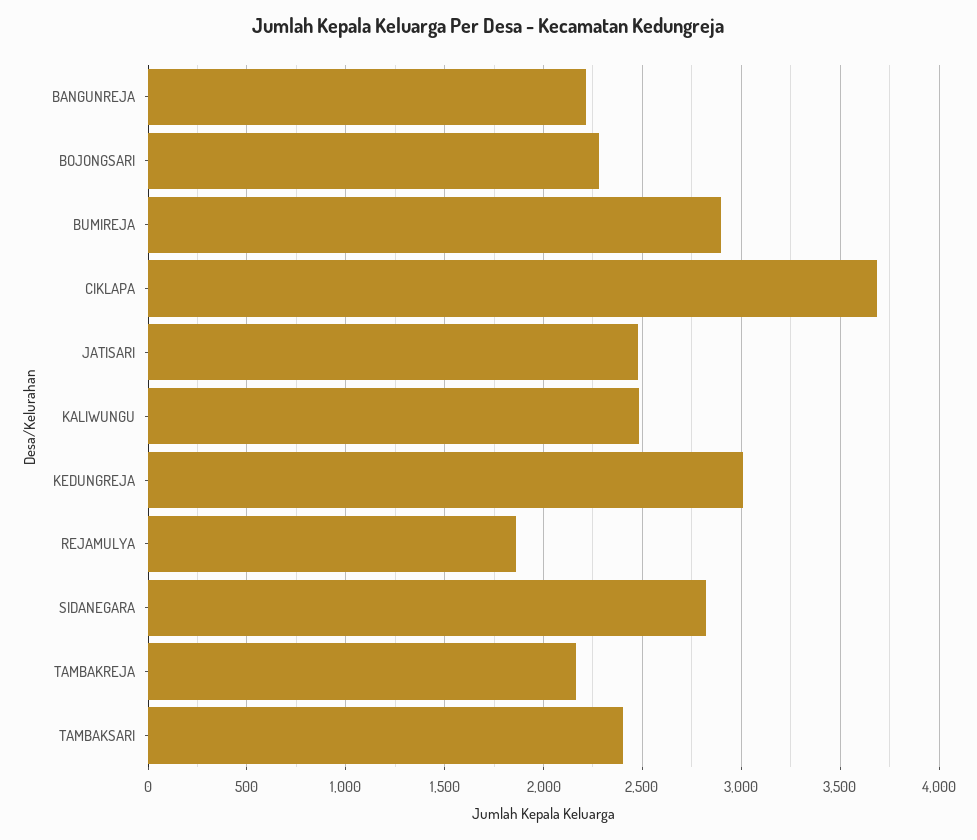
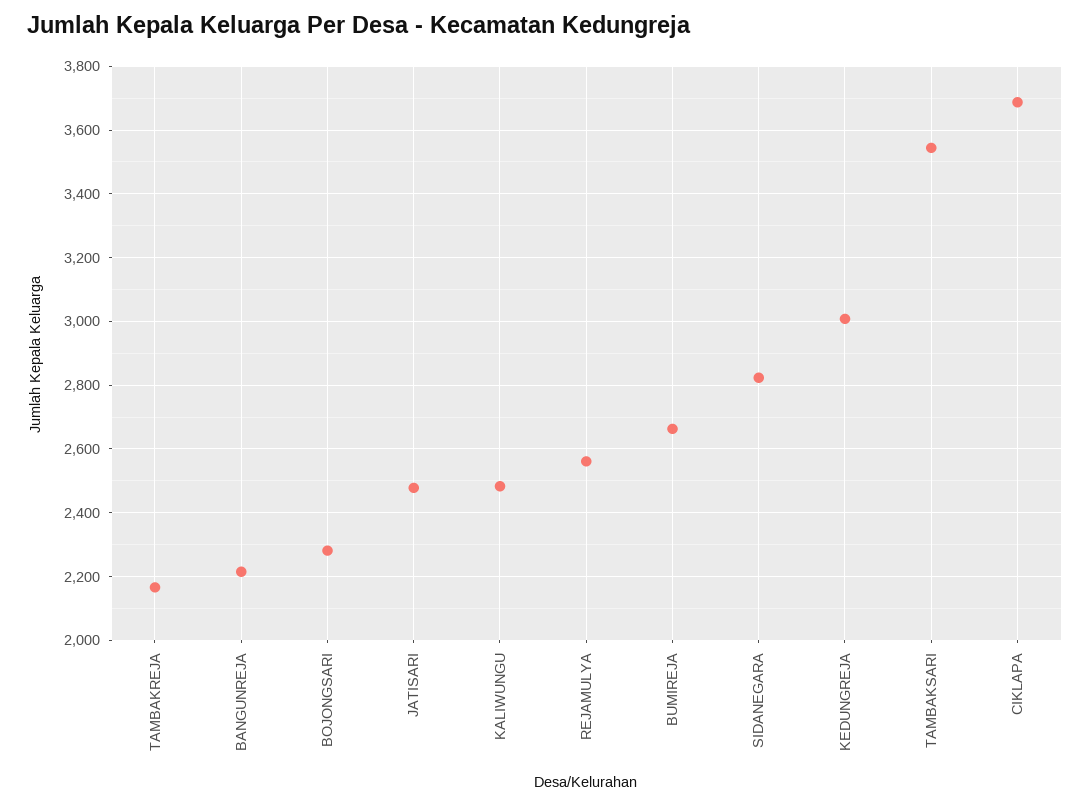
  {
    "BANGUNREJA": 2220,
    "BOJONGSARI": 2280,
-   "BUMIREJA": 2900,
+   "BUMIREJA": 2660,
    "CIKLAPA": 3680,
    "JATISARI": 2480,
    "KALIWUNGU": 2480,
    "KEDUNGREJA": 3000,
-   "REJAMULYA": 1850,
+   "REJAMULYA": 2560,
    "SIDANEGARA": 2820,
    "TAMBAKREJA": 2160,
-   "TAMBAKSARI": 2400
+   "TAMBAKSARI": 3540
  }

